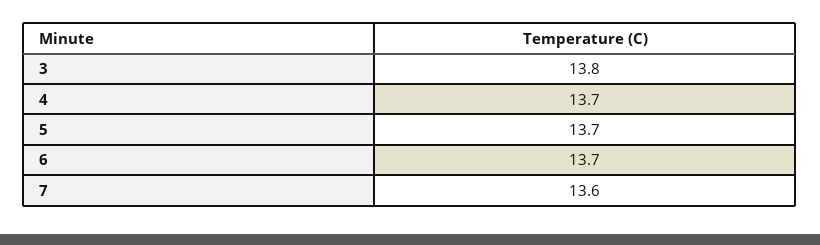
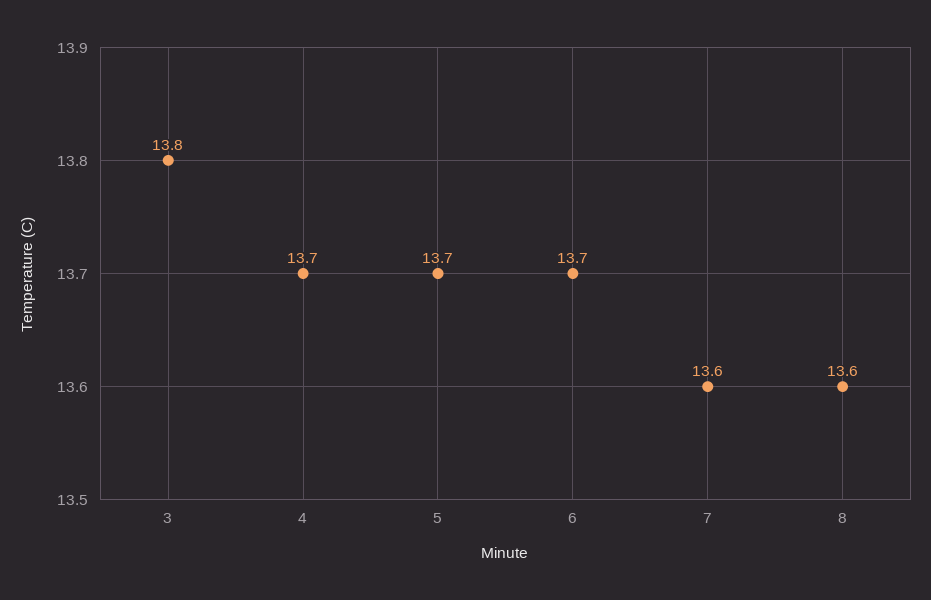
  {
    "3": 13.8,
    "4": 13.7,
    "5": 13.7,
    "6": 13.7,
-   "7": 13.6
+   "7": 13.6,
+   "8": 13.6
  }

